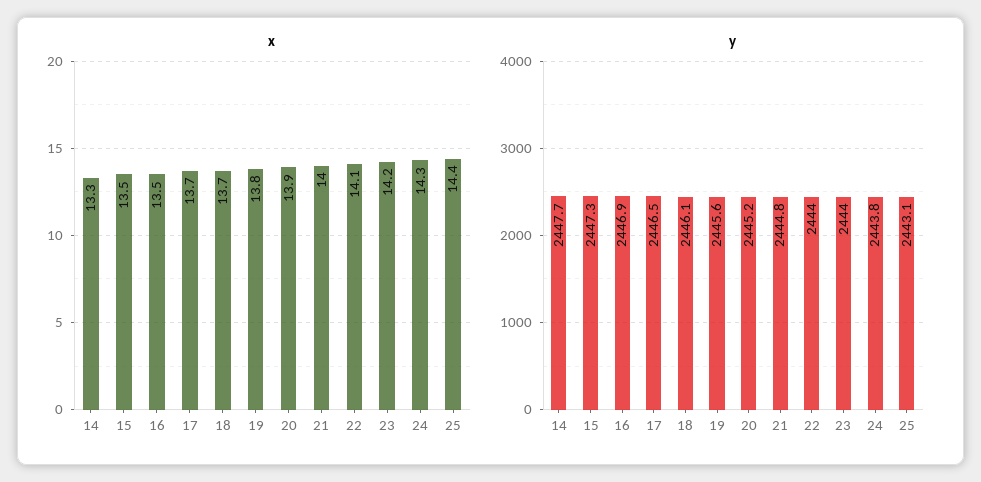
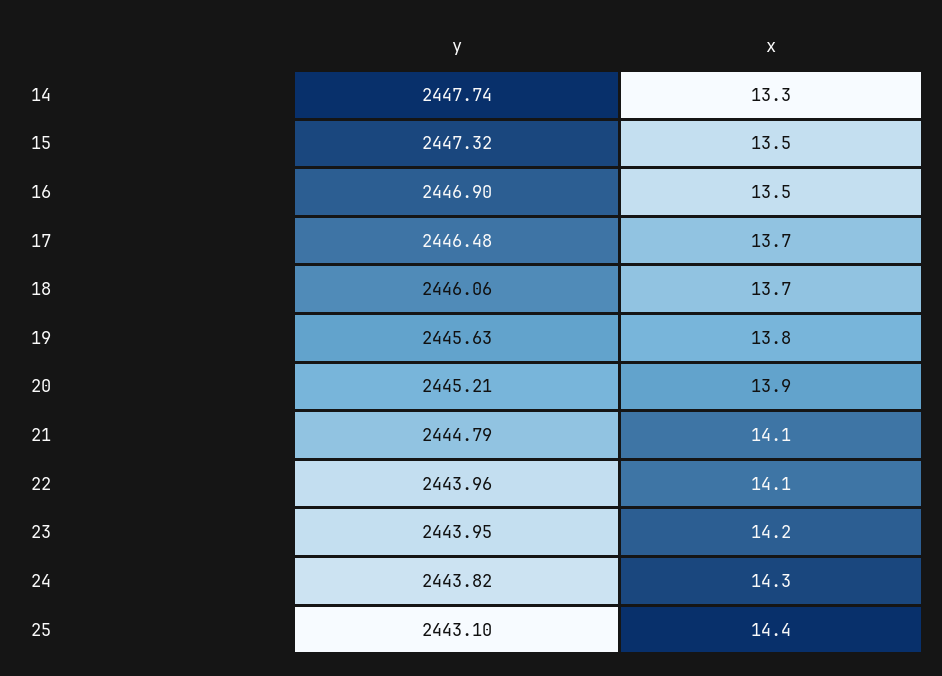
  {
    "x": {
      "14": 13.3,
      "15": 13.5,
      "16": 13.5,
      "17": 13.7,
      "18": 13.7,
      "19": 13.8,
      "20": 13.9,
-     "21": 14,
+     "21": 14.1,
      "22": 14.1,
      "23": 14.2,
      "24": 14.3,
      "25": 14.4
    },
    "y": {
      "14": 2447.74,
      "15": 2447.32,
      "16": 2446.9,
      "17": 2446.48,
      "18": 2446.06,
      "19": 2445.63,
      "20": 2445.21,
      "21": 2444.79,
      "22": 2443.96,
      "23": 2443.95,
      "24": 2443.82,
      "25": 2443.1
    }
  }

